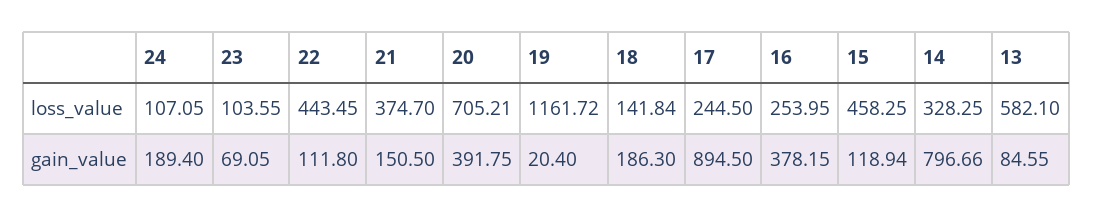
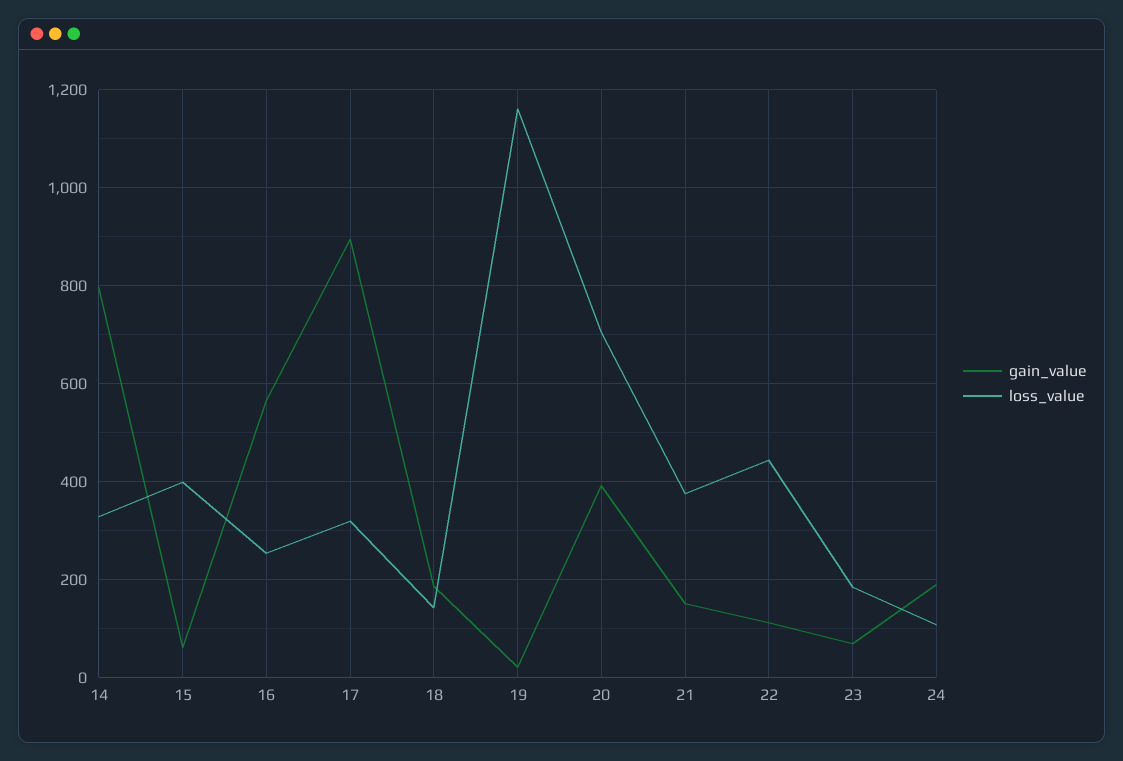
  {
    "loss_value": {
      "24": 107.05,
-     "23": 103.55,
+     "23": 180,
      "22": 443.45,
      "21": 374.7,
      "20": 705.21,
      "19": 1161.72,
      "18": 141.84,
-     "17": 244.5,
+     "17": 320,
      "16": 253.95,
-     "15": 458.25,
+     "15": 400,
-     "14": 328.25,
+     "14": 328.25
-     "13": 582.1
    },
    "gain_value": {
      "24": 189.4,
      "23": 69.05,
      "22": 111.8,
      "21": 150.5,
      "20": 391.75,
      "19": 20.4,
      "18": 186.3,
      "17": 894.5,
-     "16": 378.15,
+     "16": 560,
-     "15": 118.94,
+     "15": 60,
-     "14": 796.66,
+     "14": 796.66
-     "13": 84.55
    }
  }

